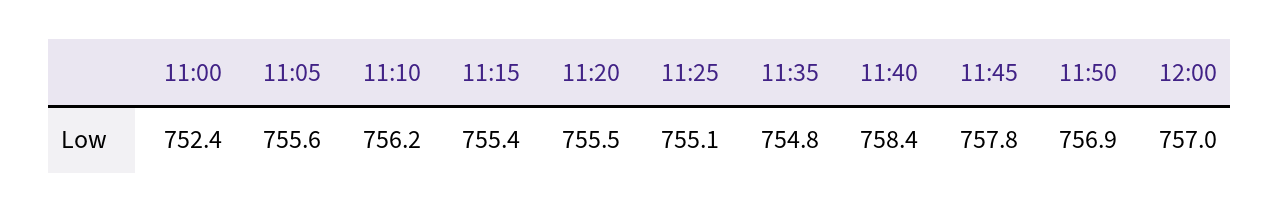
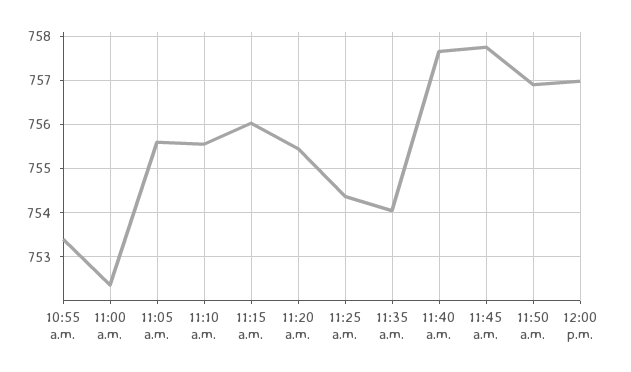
  {
    "11:00": 752.4,
    "11:05": 755.6,
-   "11:10": 756.2,
+   "11:10": 755.6,
-   "11:15": 755.4,
+   "11:15": 756,
    "11:20": 755.5,
-   "11:25": 755.1,
+   "11:25": 754.4,
-   "11:35": 754.8,
+   "11:35": 754,
-   "11:40": 758.4,
+   "11:40": 757.6,
    "11:45": 757.8,
    "11:50": 756.9,
-   "12:00": 757
+   "12:00": 757,
+   "10:55 a.m.": 753.4
  }

